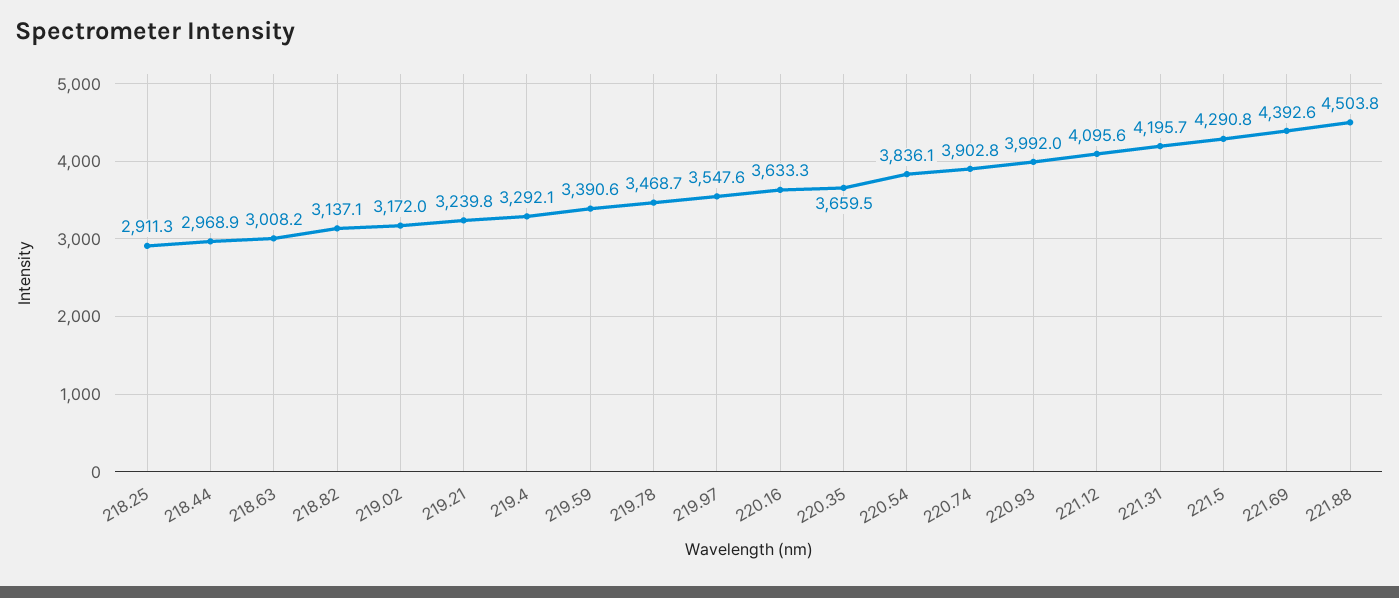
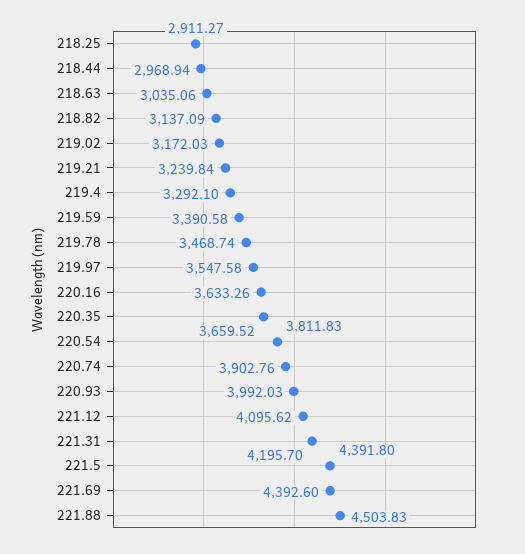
  {
    "218.25": 2911.27,
    "218.44": 2968.94,
-   "218.63": 3008.2,
+   "218.63": 3035.06,
    "218.82": 3137.09,
    "219.02": 3172.03,
    "219.21": 3239.84,
    "219.4": 3292.1,
    "219.59": 3390.58,
    "219.78": 3468.74,
    "219.97": 3547.58,
    "220.16": 3633.26,
    "220.35": 3659.52,
-   "220.54": 3836.1,
+   "220.54": 3811.83,
    "220.74": 3902.76,
    "220.93": 3992.03,
    "221.12": 4095.62,
    "221.31": 4195.7,
-   "221.5": 4290.8,
+   "221.5": 4391.8,
    "221.69": 4392.6,
    "221.88": 4503.83
  }

